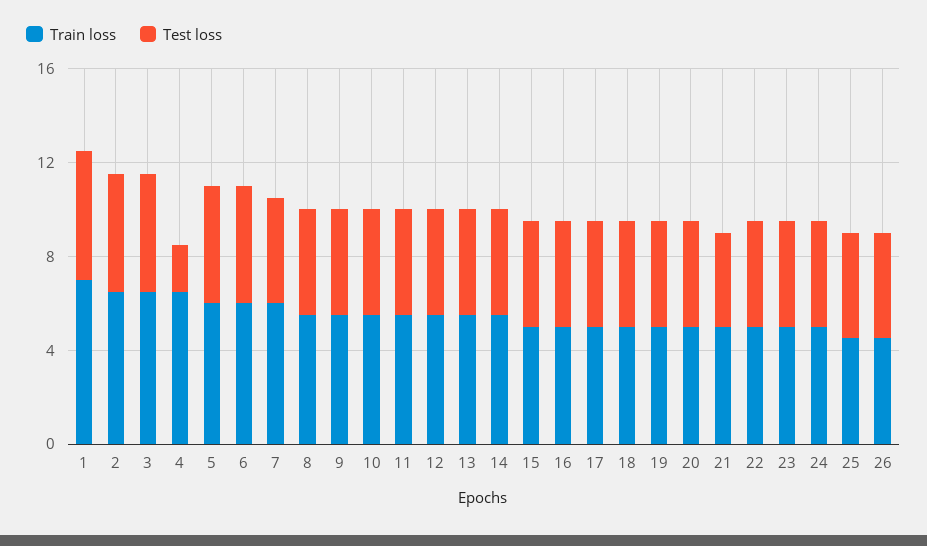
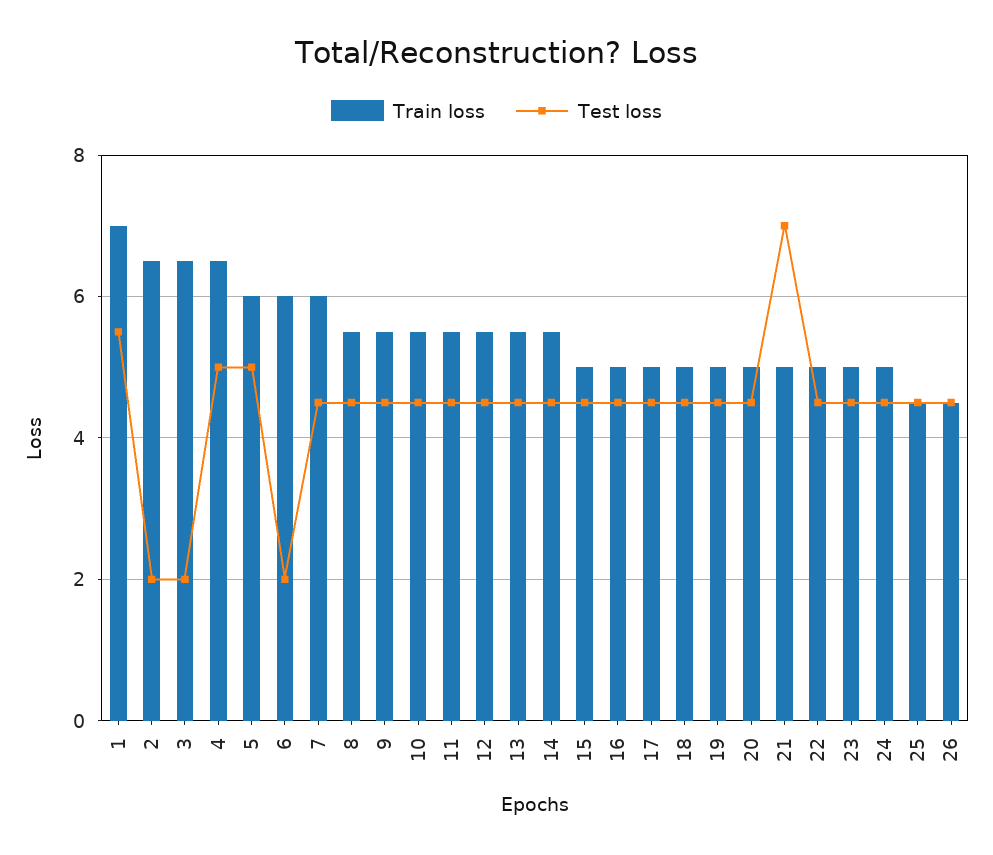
  {
    "Train loss": {
      "1": 7,
      "2": 6.5,
      "3": 6.5,
      "4": 6.5,
      "5": 6,
      "6": 6,
      "7": 6,
      "8": 5.5,
      "9": 5.5,
      "10": 5.5,
      "11": 5.5,
      "12": 5.5,
      "13": 5.5,
      "14": 5.5,
      "15": 5,
      "16": 5,
      "17": 5,
      "18": 5,
      "19": 5,
      "20": 5,
      "21": 5,
      "22": 5,
      "23": 5,
      "24": 5,
      "25": 4.5,
      "26": 4.5
    },
    "Test loss": {
      "1": 5.5,
-     "2": 5,
+     "2": 2,
-     "3": 5,
+     "3": 2,
-     "4": 2,
+     "4": 5,
      "5": 5,
-     "6": 5,
+     "6": 2,
      "7": 4.5,
      "8": 4.5,
      "9": 4.5,
      "10": 4.5,
      "11": 4.5,
      "12": 4.5,
      "13": 4.5,
      "14": 4.5,
      "15": 4.5,
      "16": 4.5,
      "17": 4.5,
      "18": 4.5,
      "19": 4.5,
      "20": 4.5,
-     "21": 4,
+     "21": 7,
      "22": 4.5,
      "23": 4.5,
      "24": 4.5,
      "25": 4.5,
      "26": 4.5
    }
  }

